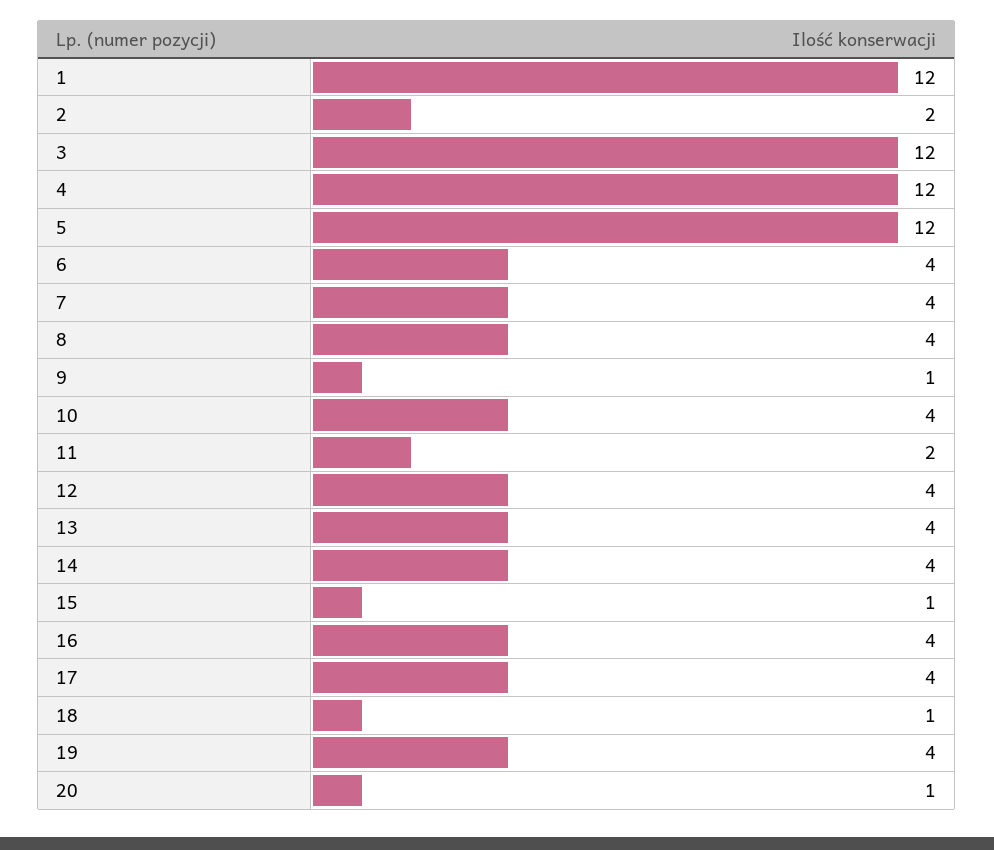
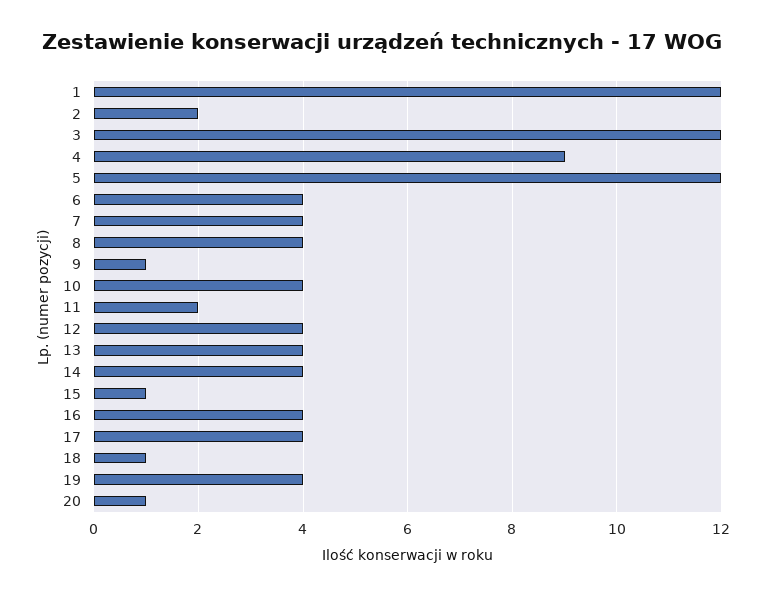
  {
    "1": 12,
    "2": 2,
    "3": 12,
-   "4": 12,
+   "4": 9,
    "5": 12,
    "6": 4,
    "7": 4,
    "8": 4,
    "9": 1,
    "10": 4,
    "11": 2,
    "12": 4,
    "13": 4,
    "14": 4,
    "15": 1,
    "16": 4,
    "17": 4,
    "18": 1,
    "19": 4,
    "20": 1
  }

